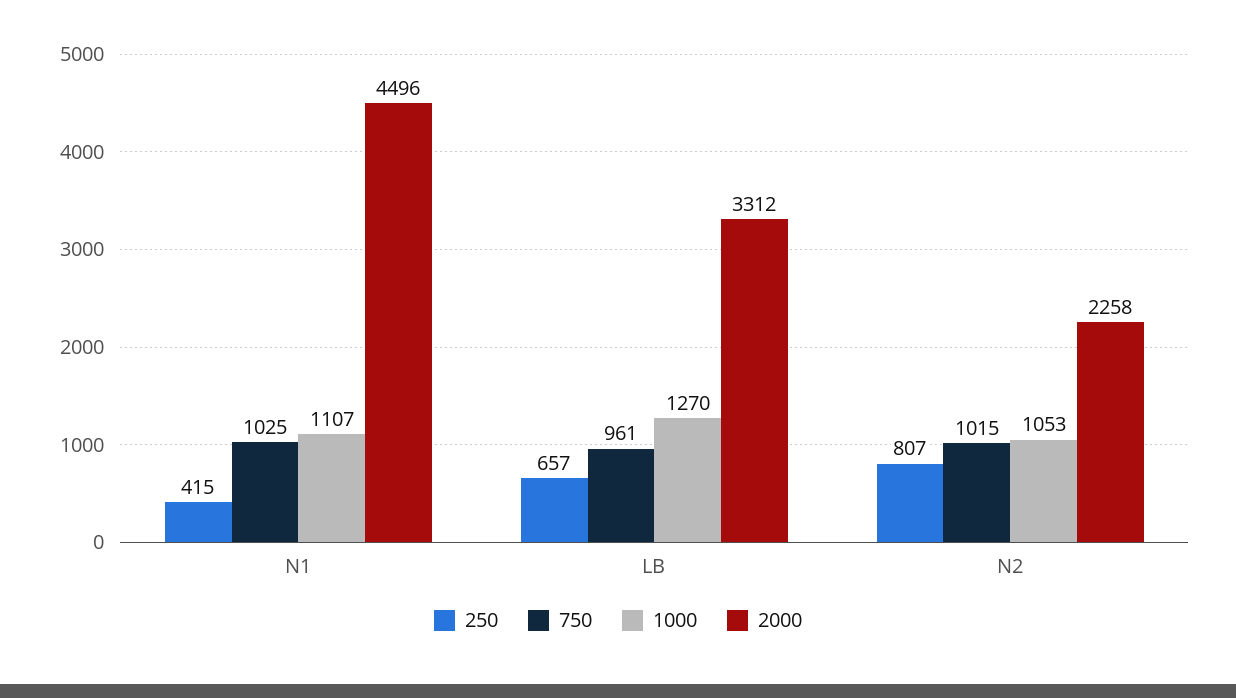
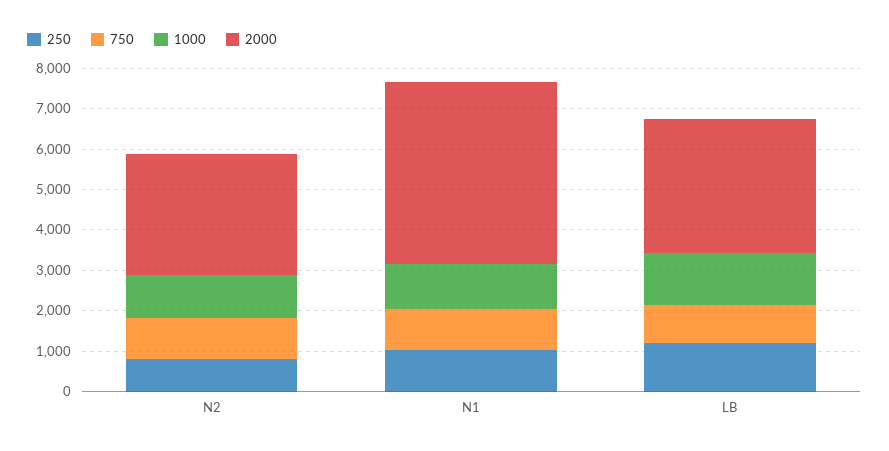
  {
    "250": {
-     "N1": 415,
+     "N1": 1000,
-     "LB": 657,
+     "LB": 1200,
      "N2": 807
    },
    "750": {
      "N1": 1025,
      "LB": 961,
      "N2": 1015
    },
    "1000": {
      "N1": 1107,
      "LB": 1270,
      "N2": 1053
    },
    "2000": {
      "N1": 4496,
      "LB": 3312,
-     "N2": 2258
+     "N2": 3000
    }
  }

